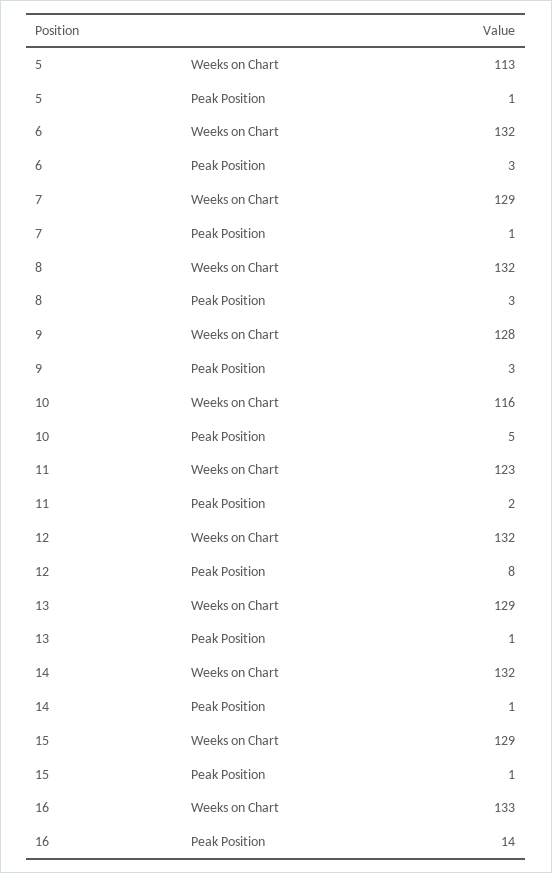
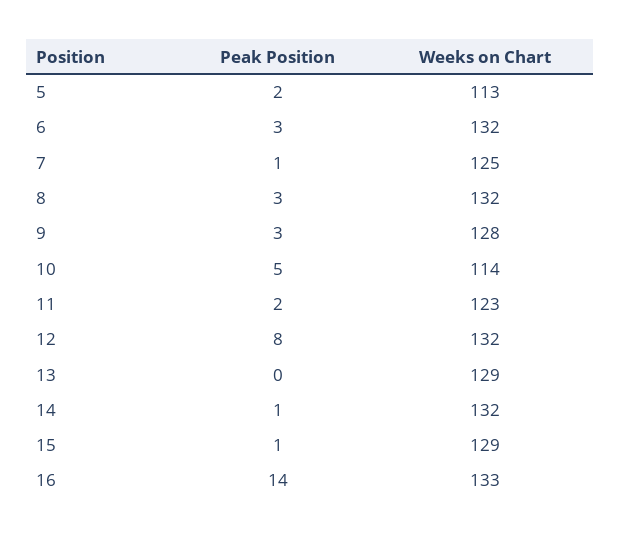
  {
    "5": {
      "Weeks on Chart": 113,
-     "Peak Position": 1
+     "Peak Position": 2
    },
    "6": {
      "Weeks on Chart": 132,
      "Peak Position": 3
    },
    "7": {
-     "Weeks on Chart": 129,
+     "Weeks on Chart": 125,
      "Peak Position": 1
    },
    "8": {
      "Weeks on Chart": 132,
      "Peak Position": 3
    },
    "9": {
      "Weeks on Chart": 128,
      "Peak Position": 3
    },
    "10": {
-     "Weeks on Chart": 116,
+     "Weeks on Chart": 114,
      "Peak Position": 5
    },
    "11": {
      "Weeks on Chart": 123,
      "Peak Position": 2
    },
    "12": {
      "Weeks on Chart": 132,
      "Peak Position": 8
    },
    "13": {
      "Weeks on Chart": 129,
-     "Peak Position": 1
+     "Peak Position": 0
    },
    "14": {
      "Weeks on Chart": 132,
      "Peak Position": 1
    },
    "15": {
      "Weeks on Chart": 129,
      "Peak Position": 1
    },
    "16": {
      "Weeks on Chart": 133,
      "Peak Position": 14
    }
  }

